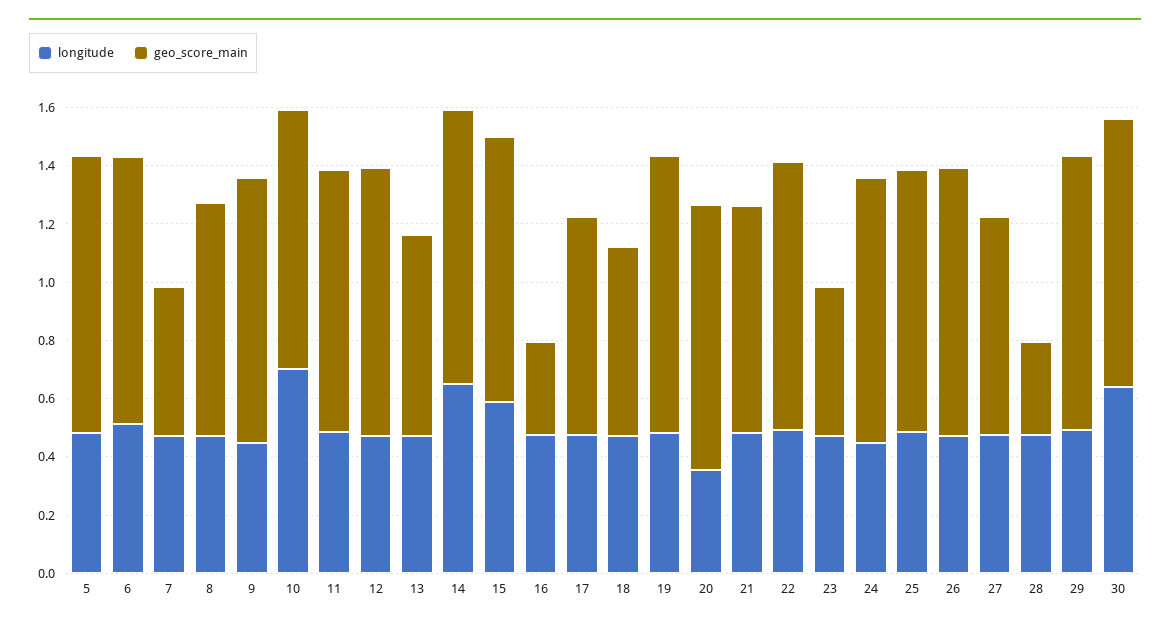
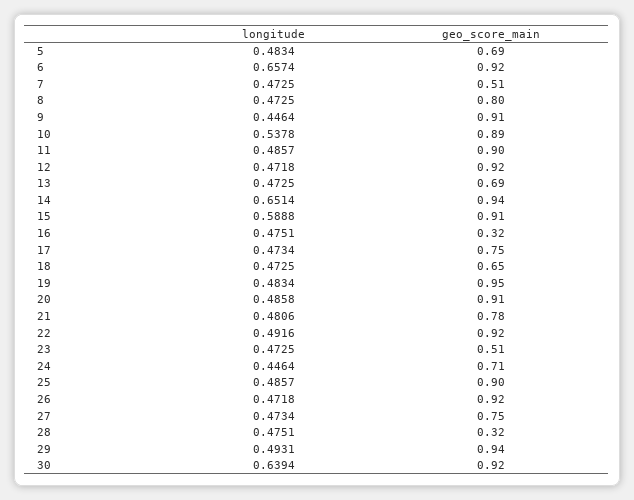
  {
    "longitude": {
      "5": 0.4834,
-     "6": 0.5,
+     "6": 0.6574,
      "7": 0.4725,
      "8": 0.4725,
      "9": 0.4464,
-     "10": 0.7,
+     "10": 0.5378,
      "11": 0.4857,
      "12": 0.4718,
      "13": 0.4725,
      "14": 0.6514,
      "15": 0.5888,
      "16": 0.4751,
      "17": 0.4734,
      "18": 0.4725,
      "19": 0.4834,
-     "20": 0.35,
+     "20": 0.4858,
      "21": 0.4806,
      "22": 0.4916,
      "23": 0.4725,
      "24": 0.4464,
      "25": 0.4857,
      "26": 0.4718,
      "27": 0.4734,
      "28": 0.4751,
      "29": 0.4931,
      "30": 0.6394
    },
    "geo_score_main": {
-     "5": 0.95,
+     "5": 0.69,
      "6": 0.92,
      "7": 0.51,
      "8": 0.8,
      "9": 0.91,
      "10": 0.89,
      "11": 0.9,
      "12": 0.92,
      "13": 0.69,
      "14": 0.94,
      "15": 0.91,
      "16": 0.32,
      "17": 0.75,
      "18": 0.65,
      "19": 0.95,
      "20": 0.91,
      "21": 0.78,
      "22": 0.92,
      "23": 0.51,
-     "24": 0.9,
+     "24": 0.71,
      "25": 0.9,
      "26": 0.92,
      "27": 0.75,
      "28": 0.32,
      "29": 0.94,
      "30": 0.92
    }
  }

